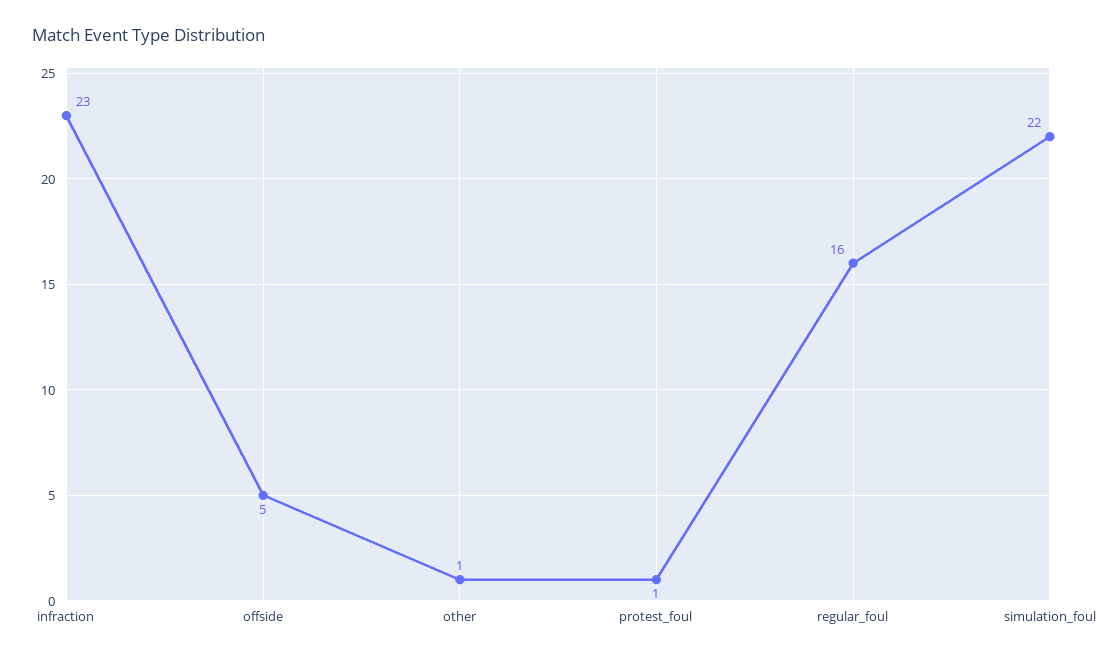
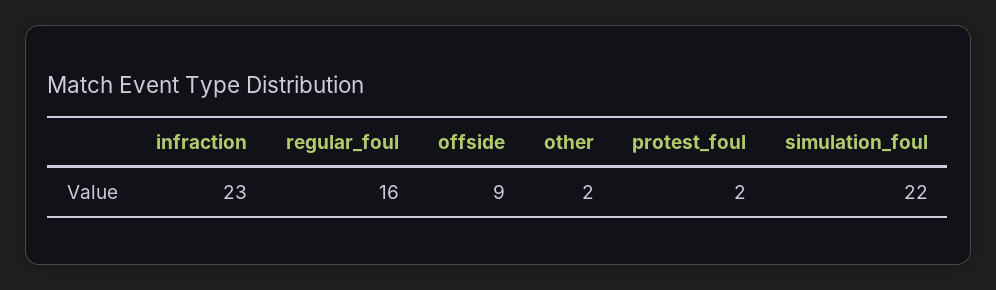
  {
    "infraction": 23,
-   "offside": 5,
+   "offside": 9,
-   "other": 1,
+   "other": 2,
-   "protest_foul": 1,
+   "protest_foul": 2,
    "regular_foul": 16,
    "simulation_foul": 22
  }

